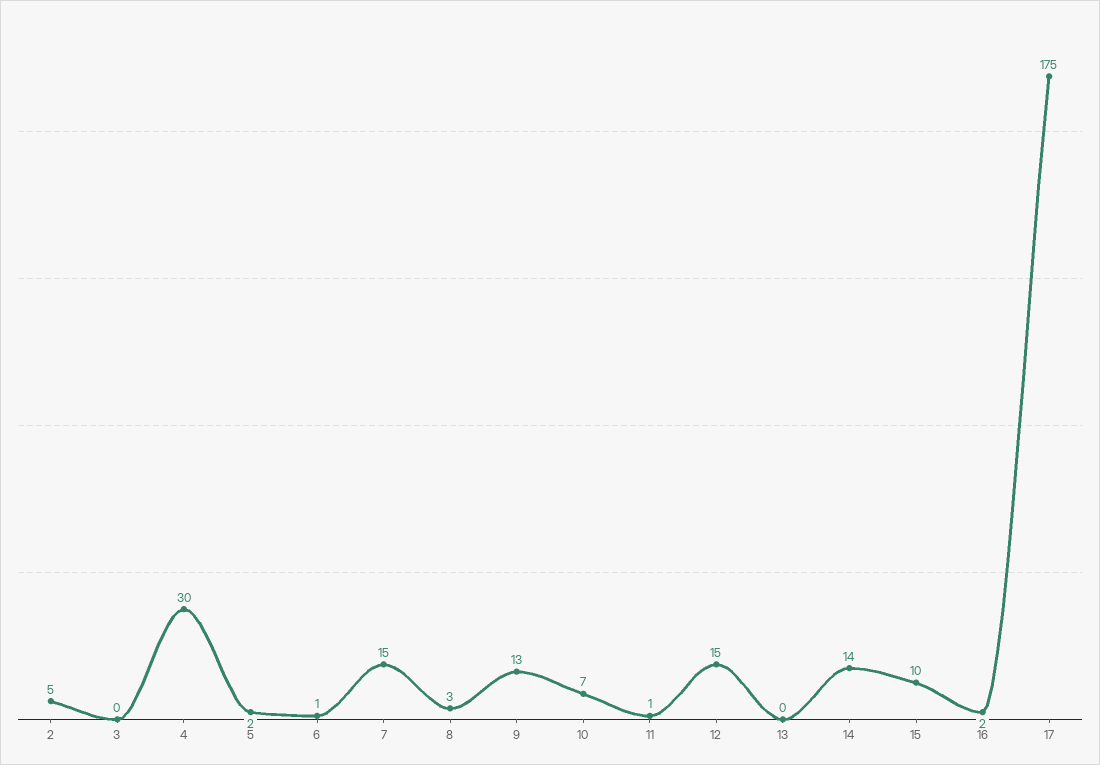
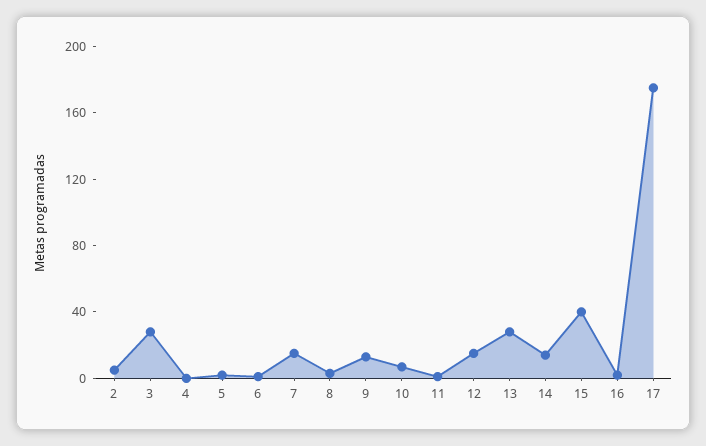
  {
    "2": 5,
-   "3": 0,
+   "3": 30,
-   "4": 30,
+   "4": 0,
    "5": 2,
    "6": 1,
    "7": 15,
    "8": 3,
    "9": 13,
    "10": 7,
    "11": 1,
    "12": 15,
-   "13": 0,
+   "13": 30,
    "14": 14,
-   "15": 10,
+   "15": 40,
    "16": 2,
    "17": 175
  }

